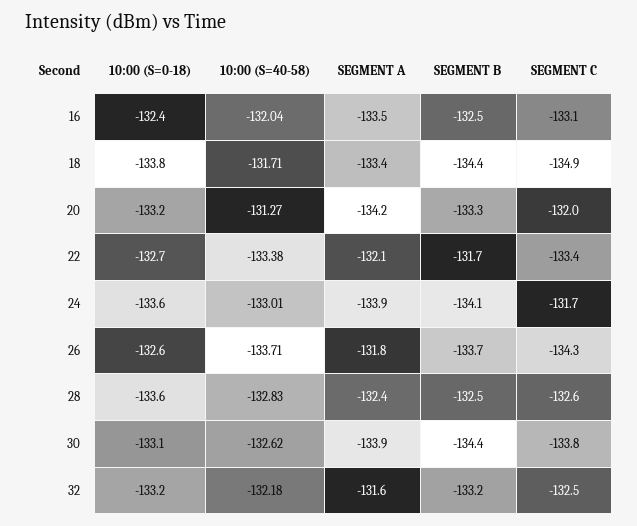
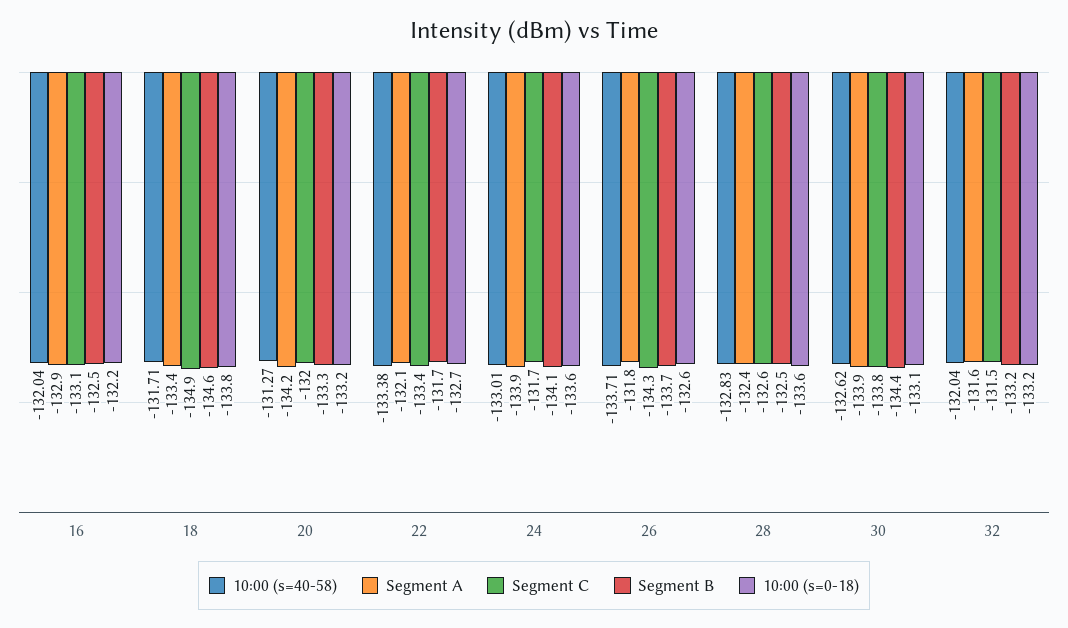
  {
    "10:00 (S=0-18)": {
-     "16": -132.4,
+     "16": -132.2,
      "18": -133.8,
      "20": -133.2,
      "22": -132.7,
      "24": -133.6,
      "26": -132.6,
      "28": -133.6,
      "30": -133.1,
      "32": -133.2
    },
    "10:00 (S=40-58)": {
      "16": -132.04,
      "18": -131.71,
      "20": -131.27,
      "22": -133.38,
      "24": -133.01,
      "26": -133.71,
      "28": -132.83,
      "30": -132.62,
-     "32": -132.18
+     "32": -132.04
    },
    "SEGMENT A": {
-     "16": -133.5,
+     "16": -132.9,
      "18": -133.4,
      "20": -134.2,
      "22": -132.1,
      "24": -133.9,
      "26": -131.8,
      "28": -132.4,
      "30": -133.9,
      "32": -131.6
    },
    "SEGMENT B": {
      "16": -132.5,
-     "18": -134.4,
+     "18": -134.6,
      "20": -133.3,
      "22": -131.7,
      "24": -134.1,
      "26": -133.7,
      "28": -132.5,
      "30": -134.4,
      "32": -133.2
    },
    "SEGMENT C": {
      "16": -133.1,
      "18": -134.9,
      "20": -132,
      "22": -133.4,
      "24": -131.7,
      "26": -134.3,
      "28": -132.6,
      "30": -133.8,
-     "32": -132.5
+     "32": -131.5
    }
  }

